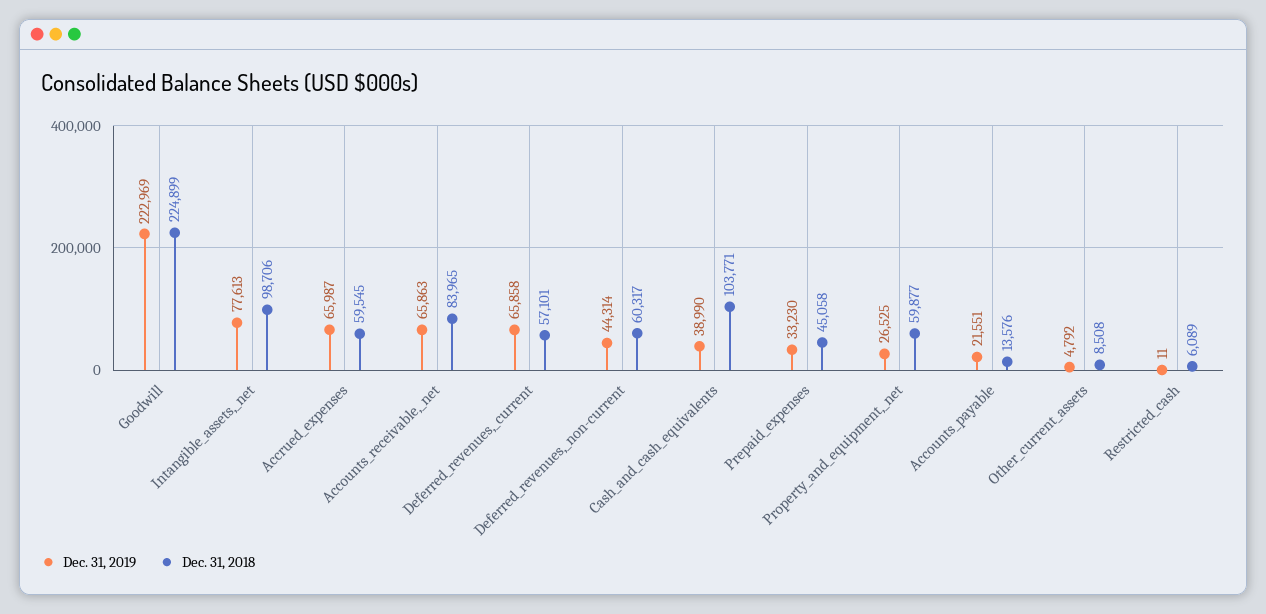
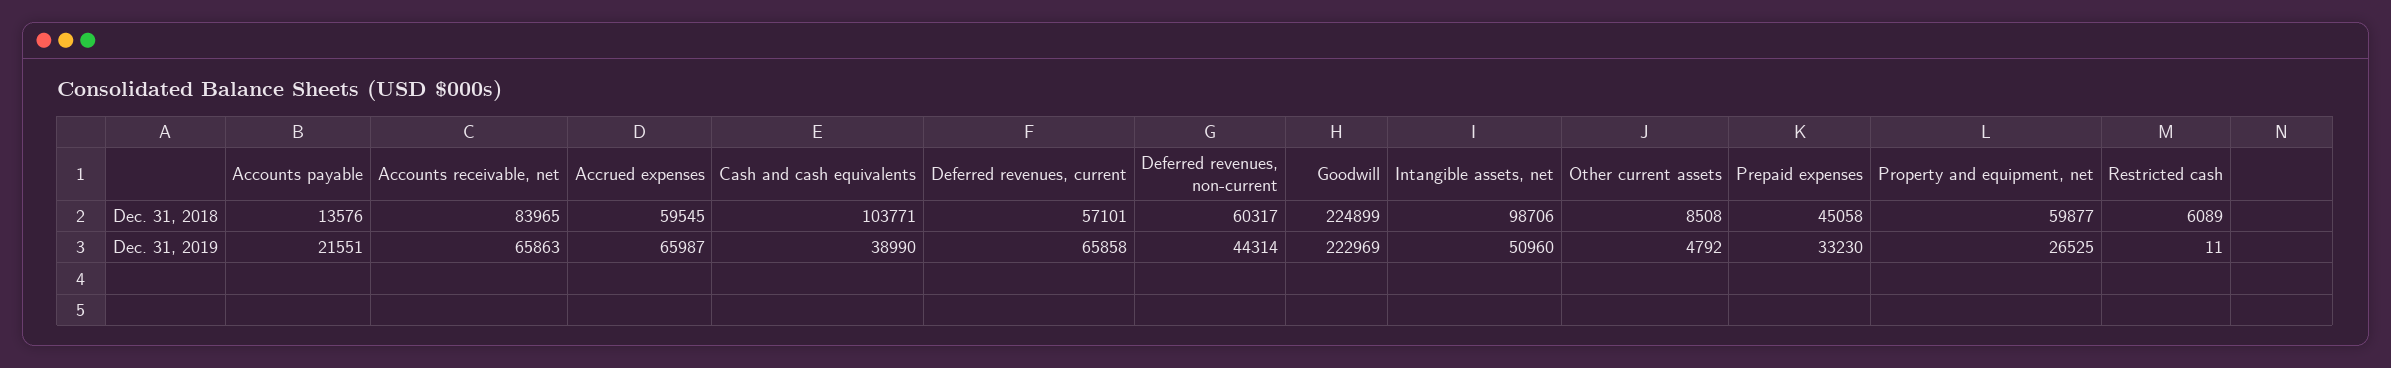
  {
    "Dec. 31, 2019": {
      "Goodwill": 222969,
-     "Intangible_assets,_net": 77613,
+     "Intangible_assets,_net": 50960,
      "Accrued_expenses": 65987,
      "Accounts_receivable,_net": 65863,
      "Deferred_revenues,_current": 65858,
      "Deferred_revenues,_non-current": 44314,
      "Cash_and_cash_equivalents": 38990,
      "Prepaid_expenses": 33230,
      "Property_and_equipment,_net": 26525,
      "Accounts_payable": 21551,
      "Other_current_assets": 4792,
      "Restricted_cash": 11
    },
    "Dec. 31, 2018": {
      "Goodwill": 224899,
      "Intangible_assets,_net": 98706,
      "Accrued_expenses": 59545,
      "Accounts_receivable,_net": 83965,
      "Deferred_revenues,_current": 57101,
      "Deferred_revenues,_non-current": 60317,
      "Cash_and_cash_equivalents": 103771,
      "Prepaid_expenses": 45058,
      "Property_and_equipment,_net": 59877,
      "Accounts_payable": 13576,
      "Other_current_assets": 8508,
      "Restricted_cash": 6089
    }
  }

